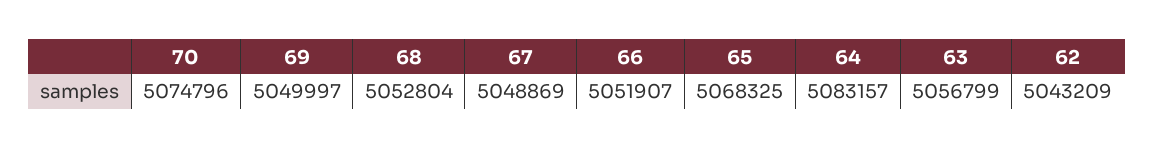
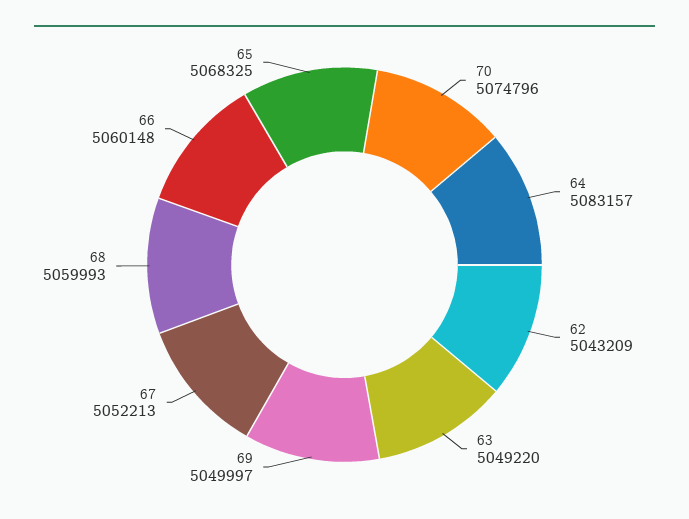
  {
    "70": 5074796,
    "69": 5049997,
-   "68": 5052804,
+   "68": 5059993,
-   "67": 5048869,
+   "67": 5052213,
-   "66": 5051907,
+   "66": 5060148,
    "65": 5068325,
    "64": 5083157,
-   "63": 5056799,
+   "63": 5049220,
    "62": 5043209
  }

